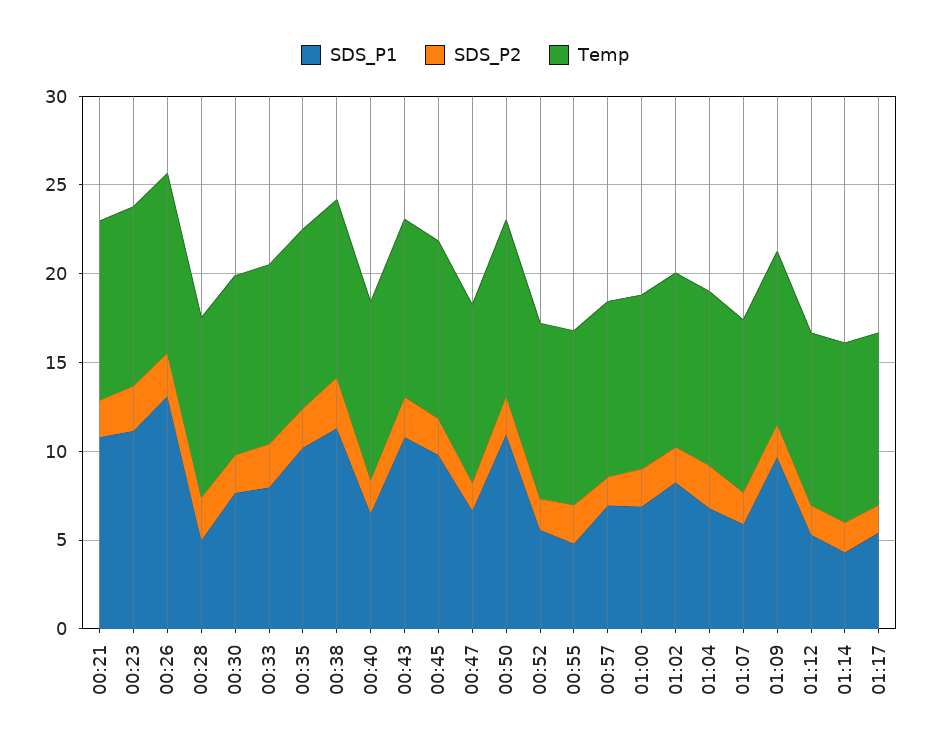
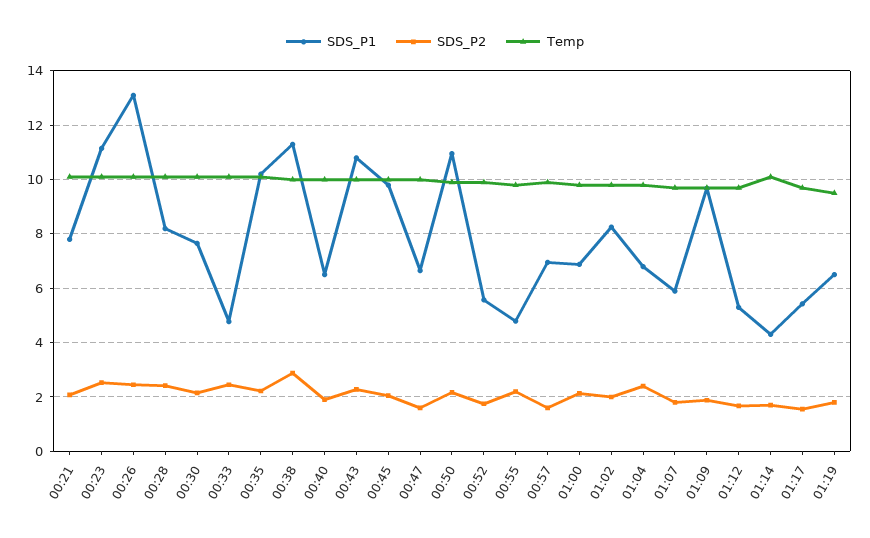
  {
    "SDS_P1": {
-     "00:21": 11,
+     "00:21": 7.75,
      "00:23": 11.25,
      "00:26": 13,
-     "00:28": 5,
+     "00:28": 8.25,
      "00:30": 7.75,
-     "00:33": 8,
+     "00:33": 4.75,
      "00:35": 10.25,
      "00:38": 11.25,
      "00:40": 6.5,
      "00:43": 10.75,
      "00:45": 9.75,
      "00:47": 6.75,
      "00:50": 11,
      "00:52": 5.5,
      "00:55": 4.75,
      "00:57": 7,
      "01:00": 7,
      "01:02": 8.25,
      "01:04": 6.75,
      "01:07": 6,
      "01:09": 9.75,
      "01:12": 5.25,
      "01:14": 4.25,
-     "01:17": 5.5
+     "01:17": 5.5,
+     "01:19": 6.5
    },
    "SDS_P2": {
      "00:21": 2,
      "00:23": 2.5,
      "00:26": 2.5,
      "00:28": 2.5,
      "00:30": 2.25,
      "00:33": 2.5,
      "00:35": 2.25,
      "00:38": 3,
      "00:40": 2,
      "00:43": 2.25,
      "00:45": 2,
      "00:47": 1.5,
      "00:50": 2.25,
      "00:52": 1.75,
      "00:55": 2.25,
      "00:57": 1.5,
      "01:00": 2.25,
      "01:02": 2,
      "01:04": 2.5,
      "01:07": 1.75,
      "01:09": 2,
      "01:12": 1.75,
      "01:14": 1.75,
-     "01:17": 1.5
+     "01:17": 1.5,
+     "01:19": 1.75
    },
    "Temp": {
      "00:21": 10,
      "00:23": 10,
      "00:26": 10,
      "00:28": 10,
      "00:30": 10,
      "00:33": 10,
      "00:35": 10,
      "00:38": 10,
      "00:40": 10,
      "00:43": 10,
      "00:45": 10,
      "00:47": 10,
      "00:50": 10,
      "00:52": 10,
      "00:55": 9.75,
      "00:57": 10,
      "01:00": 9.75,
      "01:02": 9.75,
      "01:04": 9.75,
      "01:07": 9.75,
      "01:09": 9.75,
      "01:12": 9.75,
      "01:14": 10,
-     "01:17": 9.75
+     "01:17": 9.75,
+     "01:19": 9.5
    }
  }

